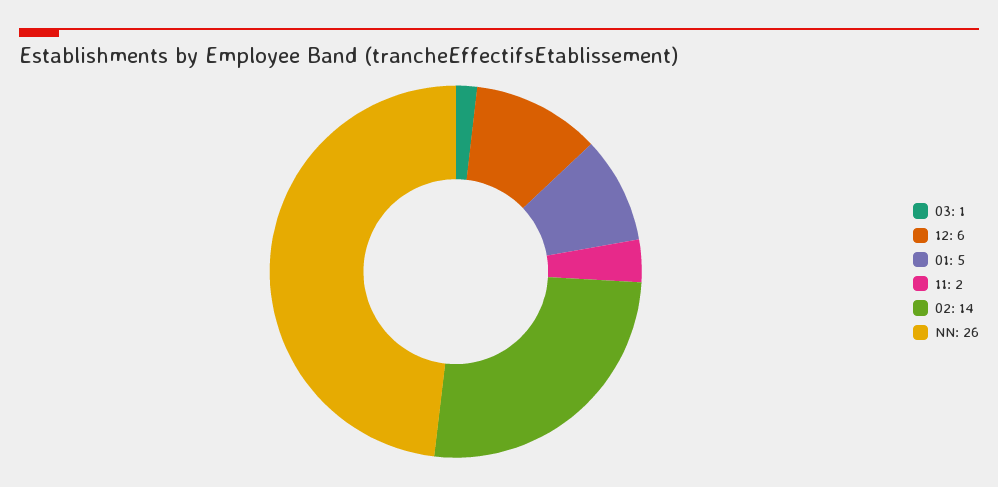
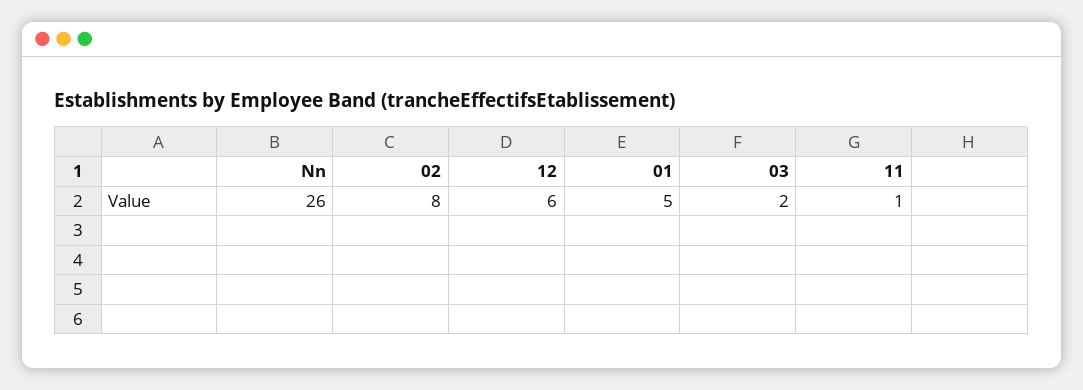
  {
-   "03": 1,
+   "03": 2,
    "12": 6,
    "01": 5,
-   "11": 2,
+   "11": 1,
-   "02": 14,
+   "02": 8,
    "NN": 26
  }

